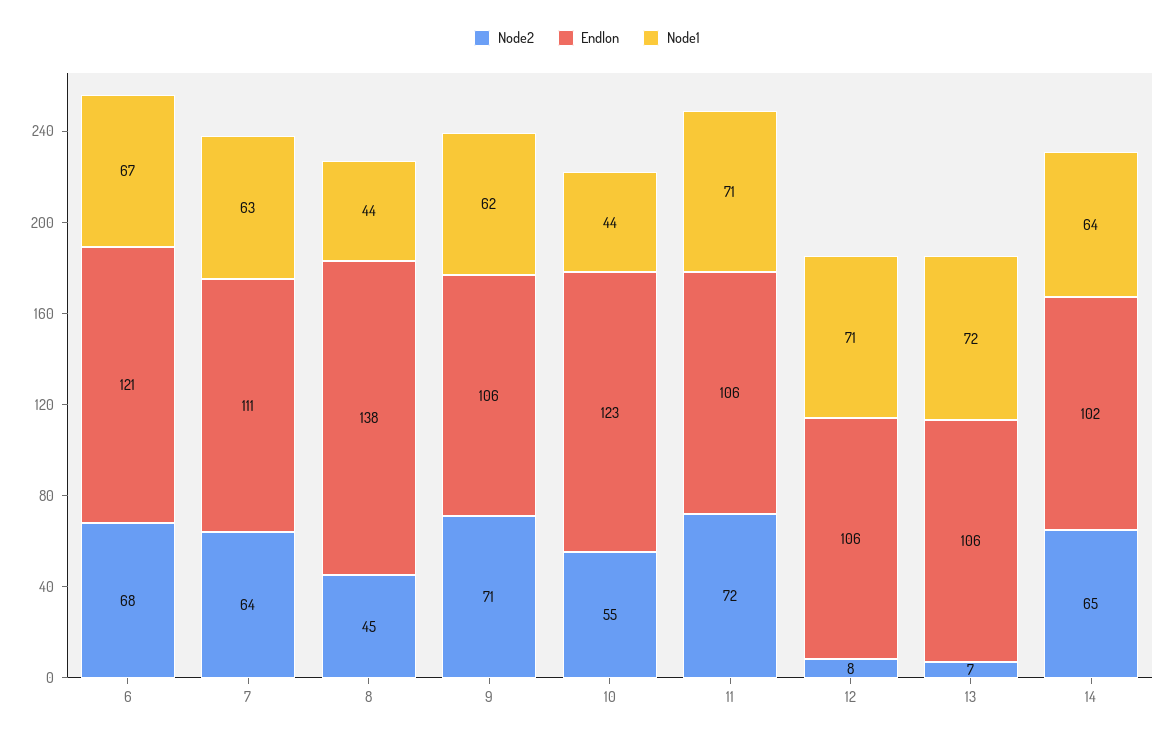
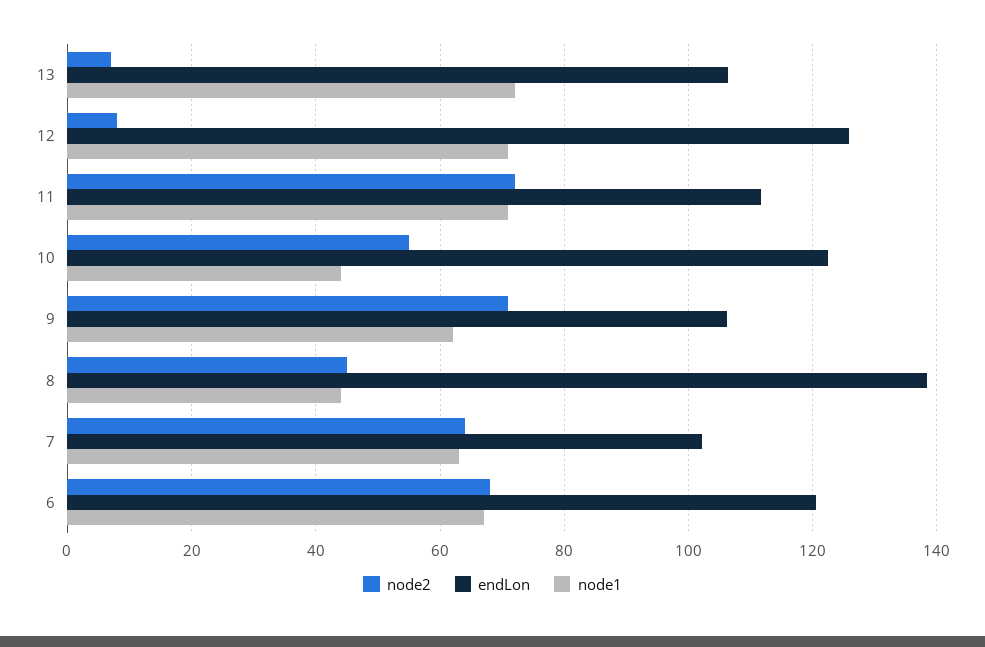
  {
    "Node2": {
      "6": 68,
      "7": 64,
      "8": 45,
      "9": 71,
      "10": 55,
      "11": 72,
      "12": 8,
-     "13": 7,
+     "13": 7
-     "14": 65
    },
    "Endlon": {
      "6": 121,
-     "7": 111,
+     "7": 102,
      "8": 138,
      "9": 106,
      "10": 123,
-     "11": 106,
+     "11": 112,
-     "12": 106,
+     "12": 126,
-     "13": 106,
+     "13": 106
-     "14": 102
    },
    "Node1": {
      "6": 67,
      "7": 63,
      "8": 44,
      "9": 62,
      "10": 44,
      "11": 71,
      "12": 71,
-     "13": 72,
+     "13": 72
-     "14": 64
    }
  }

